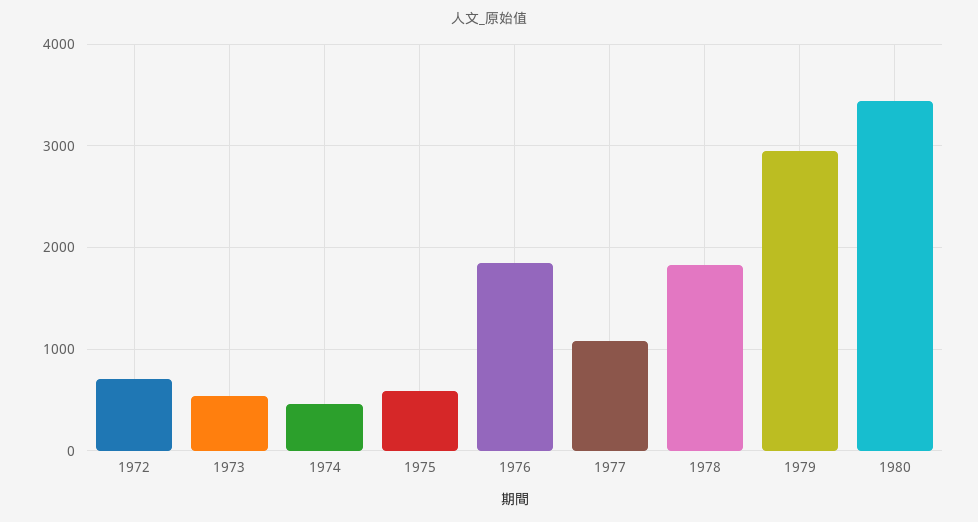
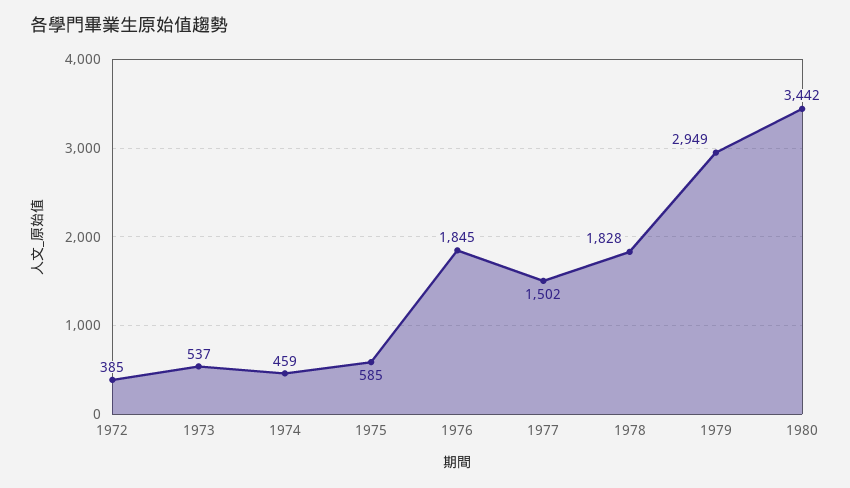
  {
-   "1972": 700,
+   "1972": 385,
    "1973": 537,
    "1974": 459,
    "1975": 585,
    "1976": 1845,
-   "1977": 1100,
+   "1977": 1502,
    "1978": 1828,
    "1979": 2949,
    "1980": 3442
  }

